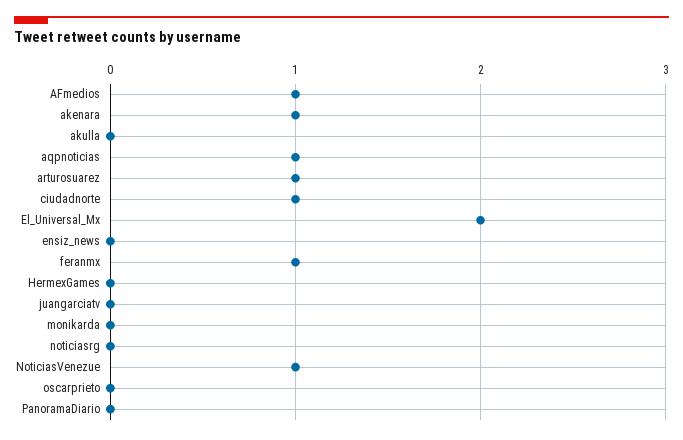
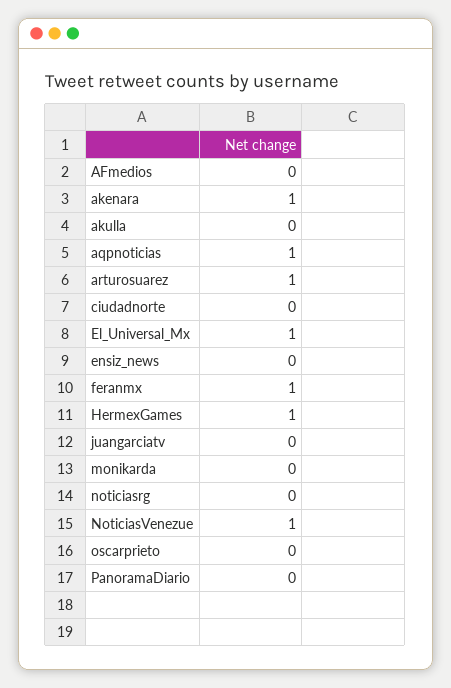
  {
-   "AFmedios": 1,
+   "AFmedios": 0,
    "akenara": 1,
    "akulla": 0,
    "aqpnoticias": 1,
    "arturosuarez": 1,
-   "ciudadnorte": 1,
+   "ciudadnorte": 0,
-   "El_Universal_Mx": 2,
+   "El_Universal_Mx": 1,
    "ensiz_news": 0,
    "feranmx": 1,
-   "HermexGames": 0,
+   "HermexGames": 1,
    "juangarciatv": 0,
    "monikarda": 0,
    "noticiasrg": 0,
    "NoticiasVenezue": 1,
    "oscarprieto": 0,
    "PanoramaDiario": 0
  }

